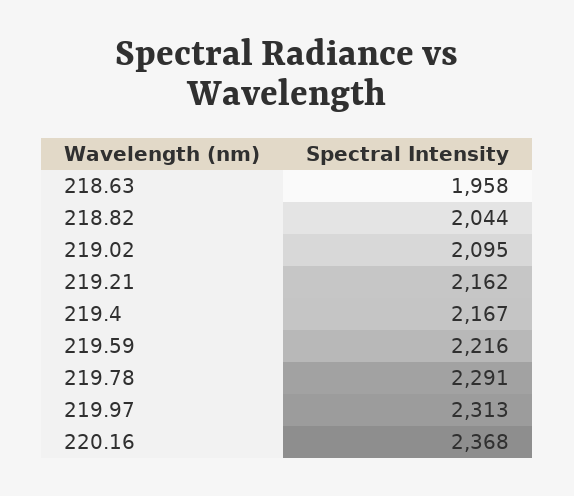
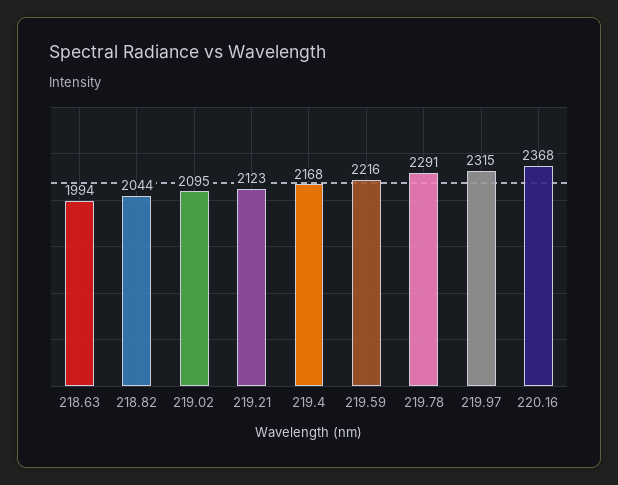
  {
-   "218.63": 1958,
+   "218.63": 1994,
    "218.82": 2044,
    "219.02": 2095,
-   "219.21": 2162,
+   "219.21": 2123,
-   "219.4": 2167,
+   "219.4": 2168,
    "219.59": 2216,
    "219.78": 2291,
-   "219.97": 2313,
+   "219.97": 2315,
    "220.16": 2368
  }

